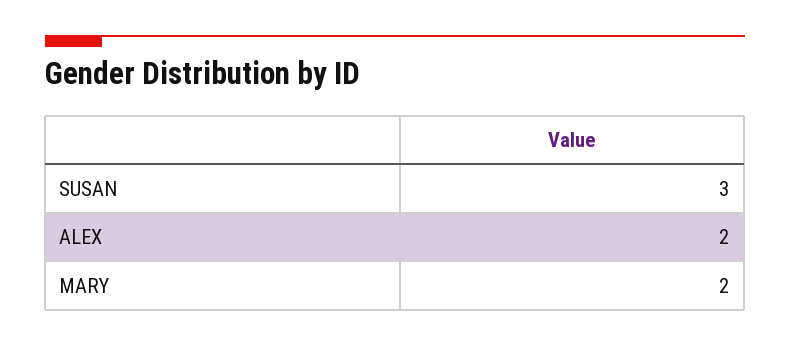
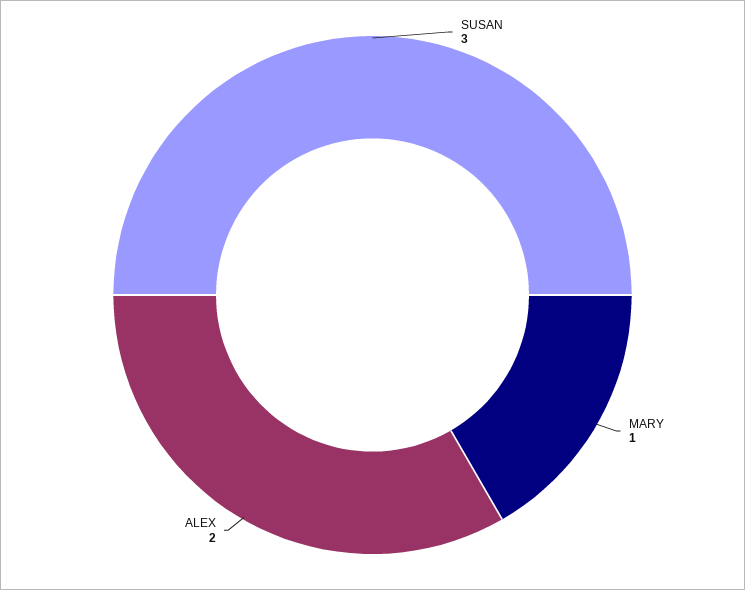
  {
    "SUSAN": 3,
    "ALEX": 2,
-   "MARY": 2
+   "MARY": 1
  }

